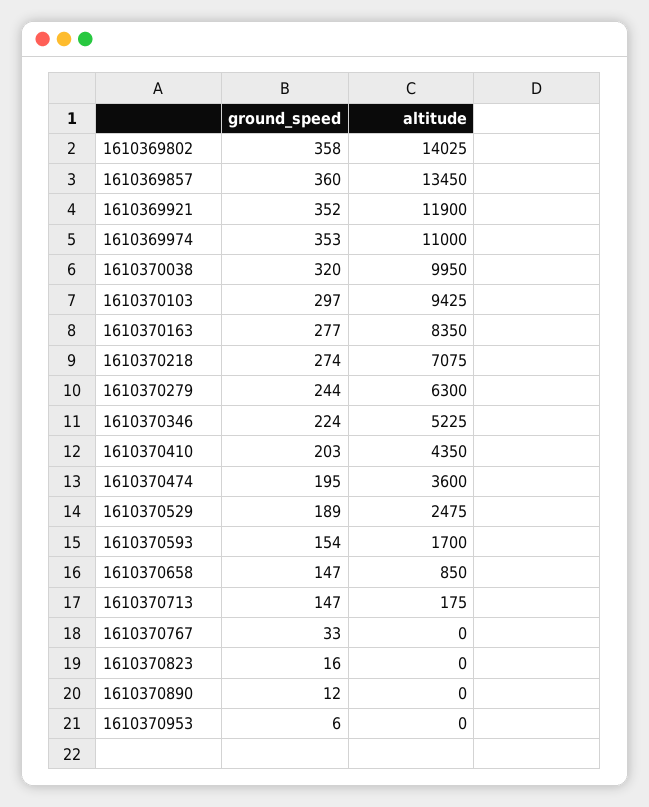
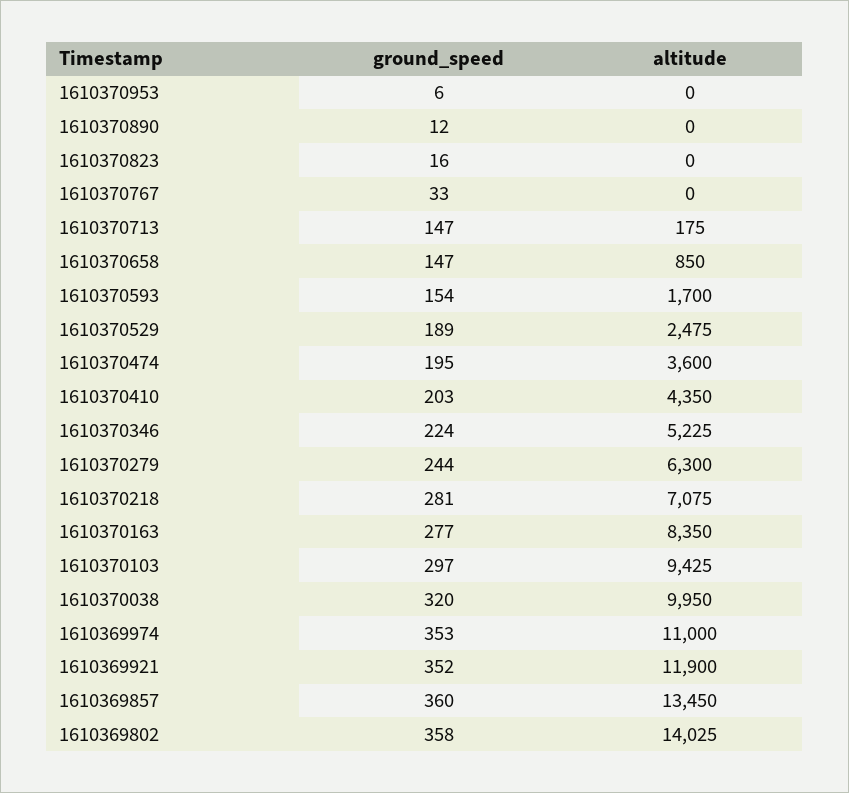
  {
    "ground_speed": {
      "1610369802": 358,
      "1610369857": 360,
      "1610369921": 352,
      "1610369974": 353,
      "1610370038": 320,
      "1610370103": 297,
      "1610370163": 277,
-     "1610370218": 274,
+     "1610370218": 281,
      "1610370279": 244,
      "1610370346": 224,
      "1610370410": 203,
      "1610370474": 195,
      "1610370529": 189,
      "1610370593": 154,
      "1610370658": 147,
      "1610370713": 147,
      "1610370767": 33,
      "1610370823": 16,
      "1610370890": 12,
      "1610370953": 6
    },
    "altitude": {
      "1610369802": 14025,
      "1610369857": 13450,
      "1610369921": 11900,
      "1610369974": 11000,
      "1610370038": 9950,
      "1610370103": 9425,
      "1610370163": 8350,
      "1610370218": 7075,
      "1610370279": 6300,
      "1610370346": 5225,
      "1610370410": 4350,
      "1610370474": 3600,
      "1610370529": 2475,
      "1610370593": 1700,
      "1610370658": 850,
      "1610370713": 175,
      "1610370767": 0,
      "1610370823": 0,
      "1610370890": 0,
      "1610370953": 0
    }
  }

